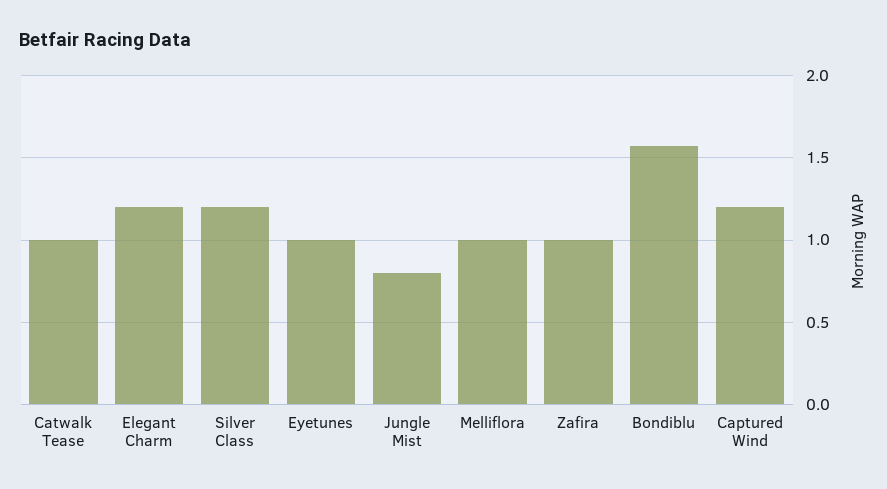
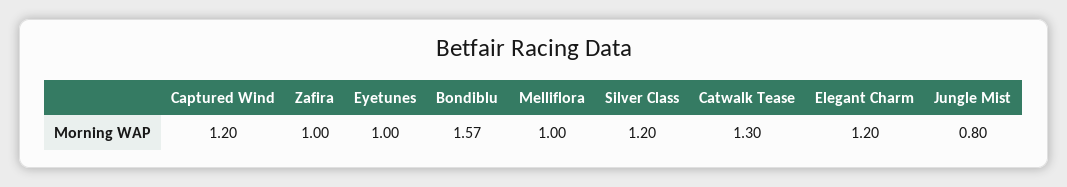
  {
-   "Catwalk Tease": 1,
+   "Catwalk Tease": 1.3,
    "Elegant Charm": 1.2,
    "Silver Class": 1.2,
    "Eyetunes": 1,
    "Jungle Mist": 0.8,
    "Melliflora": 1,
    "Zafira": 1,
    "Bondiblu": 1.57,
    "Captured Wind": 1.2
  }

